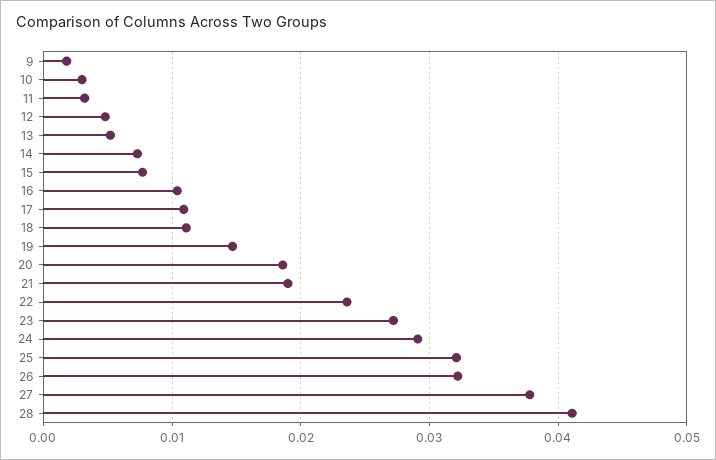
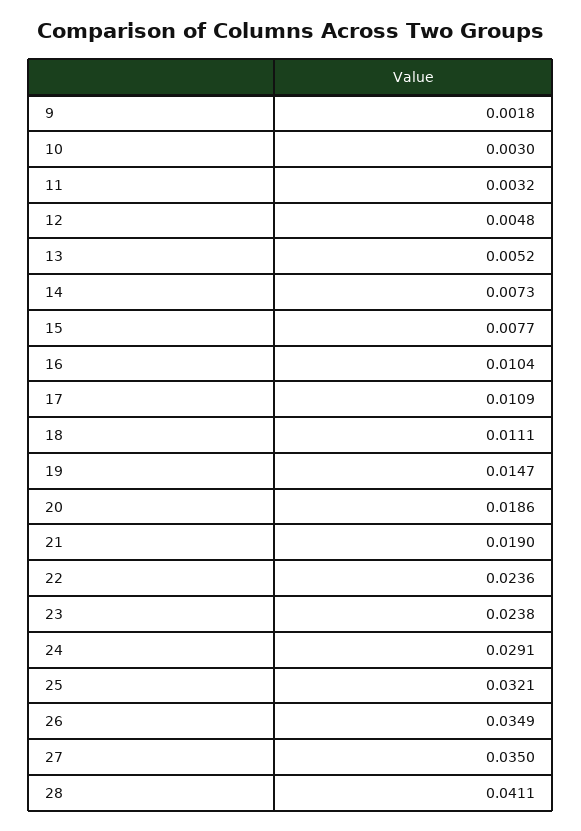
  {
    "9": 0.0018,
    "10": 0.003,
    "11": 0.0032,
    "12": 0.0048,
    "13": 0.0052,
    "14": 0.0073,
    "15": 0.0077,
    "16": 0.0104,
    "17": 0.0109,
    "18": 0.0111,
    "19": 0.0147,
    "20": 0.0186,
    "21": 0.019,
    "22": 0.0236,
-   "23": 0.027,
+   "23": 0.0238,
    "24": 0.0291,
    "25": 0.0321,
-   "26": 0.032,
+   "26": 0.0349,
-   "27": 0.038,
+   "27": 0.035,
    "28": 0.0411
  }

